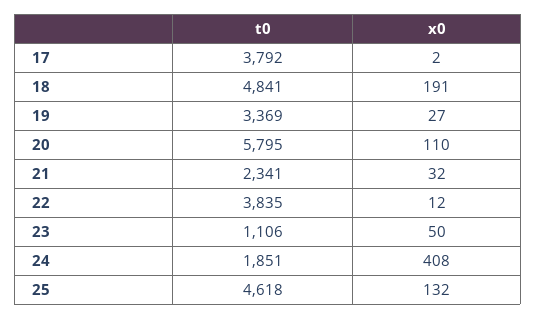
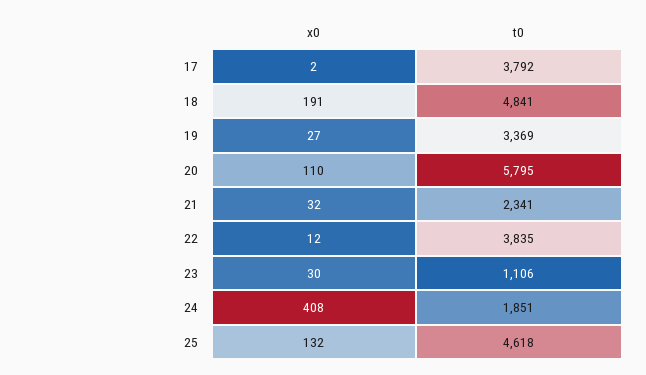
  {
    "t0": {
      "17": 3792,
      "18": 4841,
      "19": 3369,
      "20": 5795,
      "21": 2341,
      "22": 3835,
      "23": 1106,
      "24": 1851,
      "25": 4618
    },
    "x0": {
      "17": 2,
      "18": 191,
      "19": 27,
      "20": 110,
      "21": 32,
      "22": 12,
-     "23": 50,
+     "23": 30,
      "24": 408,
      "25": 132
    }
  }

